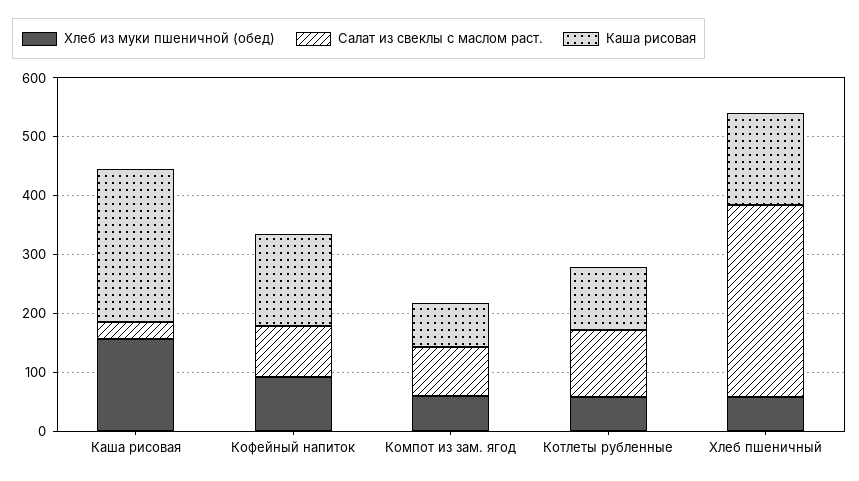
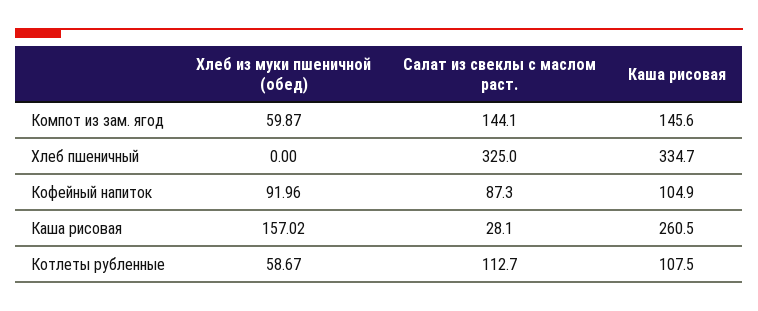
  {
    "Хлеб из муки пшеничной (обед)": {
      "Каша рисовая": 157.02,
      "Кофейный напиток": 91.96,
      "Компот из зам. ягод": 59.87,
      "Котлеты рубленные": 58.67,
-     "Хлеб пшеничный": 60
+     "Хлеб пшеничный": 0
    },
    "Салат из свеклы с маслом раст.": {
      "Каша рисовая": 28.1,
      "Кофейный напиток": 87.3,
-     "Компот из зам. ягод": 80,
+     "Компот из зам. ягод": 144.1,
      "Котлеты рубленные": 112.7,
      "Хлеб пшеничный": 325
    },
    "Каша рисовая": {
      "Каша рисовая": 260.5,
-     "Кофейный напиток": 160,
+     "Кофейный напиток": 104.9,
-     "Компот из зам. ягод": 80,
+     "Компот из зам. ягод": 145.6,
      "Котлеты рубленные": 107.5,
-     "Хлеб пшеничный": 160
+     "Хлеб пшеничный": 334.7
    }
  }

